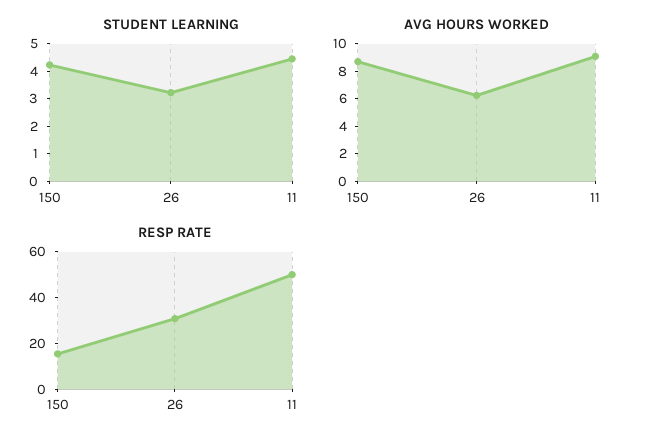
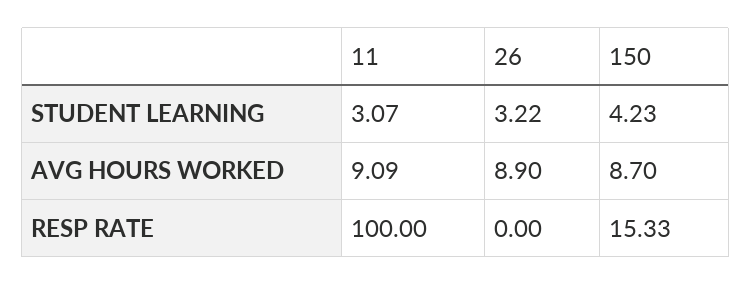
  {
    "STUDENT LEARNING": {
      "150": 4.23,
      "26": 3.22,
-     "11": 4.5
+     "11": 3.07
    },
    "AVG HOURS WORKED": {
      "150": 8.7,
-     "26": 6,
+     "26": 8.9,
      "11": 9.09
    },
    "RESP RATE": {
      "150": 15.33,
-     "26": 30,
+     "26": 0,
-     "11": 50
+     "11": 100
    }
  }

